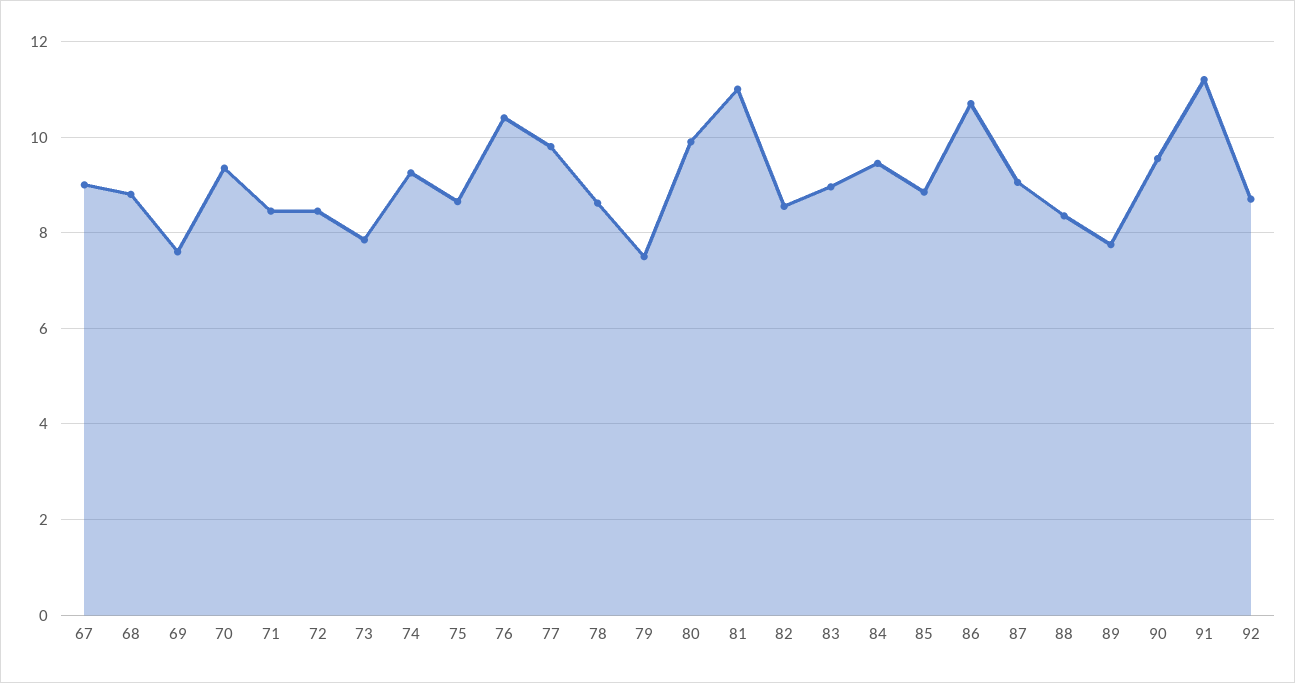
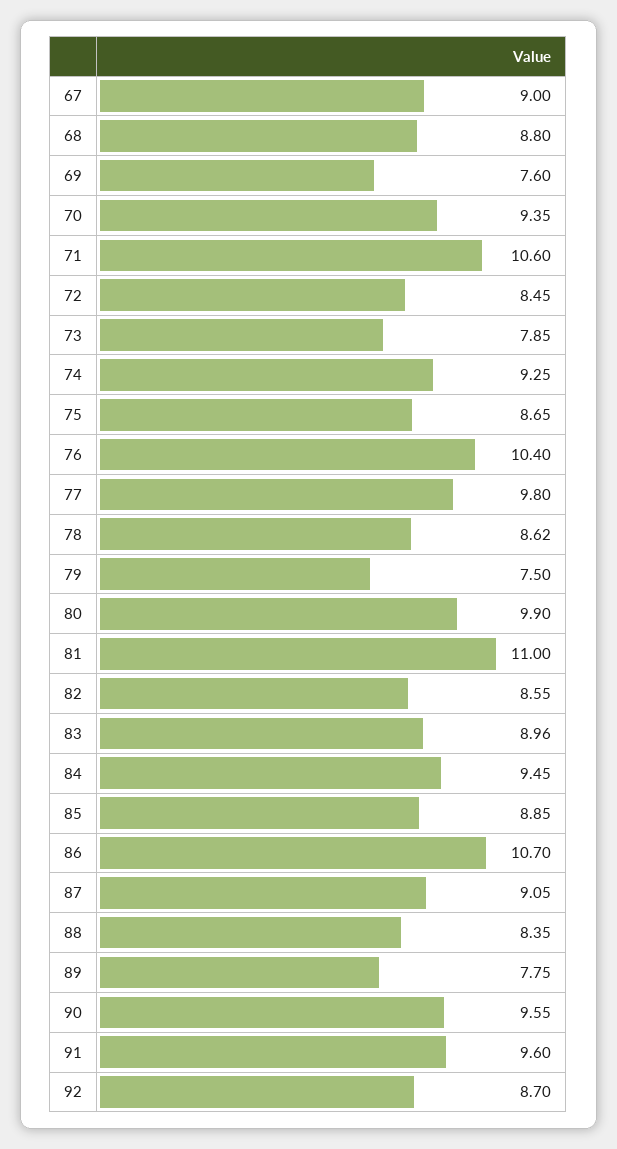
  {
    "67": 9,
    "68": 8.8,
    "69": 7.6,
    "70": 9.35,
-   "71": 8.4,
+   "71": 10.6,
    "72": 8.45,
    "73": 7.85,
    "74": 9.25,
    "75": 8.65,
    "76": 10.4,
    "77": 9.8,
    "78": 8.62,
    "79": 7.5,
    "80": 9.9,
    "81": 11,
    "82": 8.55,
    "83": 8.96,
    "84": 9.45,
    "85": 8.85,
    "86": 10.7,
    "87": 9.05,
    "88": 8.35,
    "89": 7.75,
    "90": 9.55,
-   "91": 11.2,
+   "91": 9.6,
    "92": 8.7
  }

